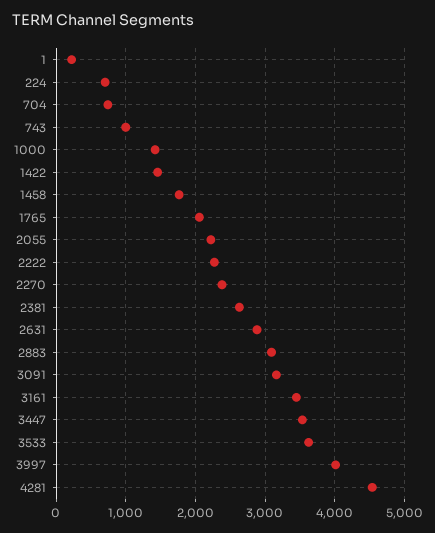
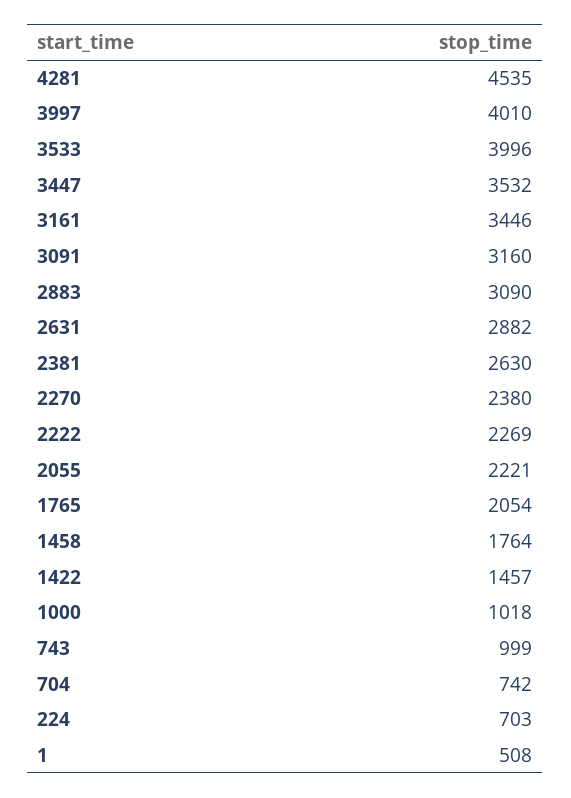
  {
-   "1": 200,
+   "1": 508,
    "224": 703,
    "704": 742,
    "743": 999,
-   "1000": 1400,
+   "1000": 1018,
    "1422": 1457,
    "1458": 1764,
    "1765": 2054,
    "2055": 2221,
    "2222": 2269,
    "2270": 2380,
    "2381": 2630,
    "2631": 2882,
    "2883": 3090,
    "3091": 3160,
    "3161": 3446,
    "3447": 3532,
-   "3533": 3600,
+   "3533": 3996,
    "3997": 4010,
    "4281": 4535
  }

